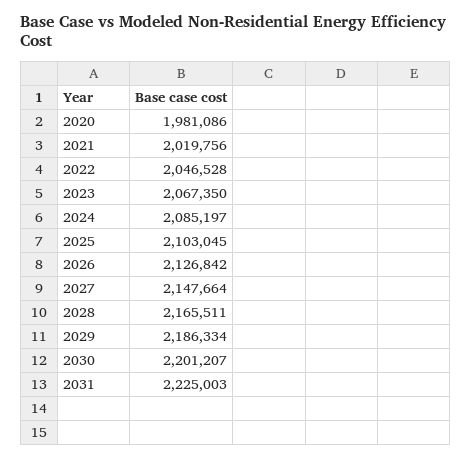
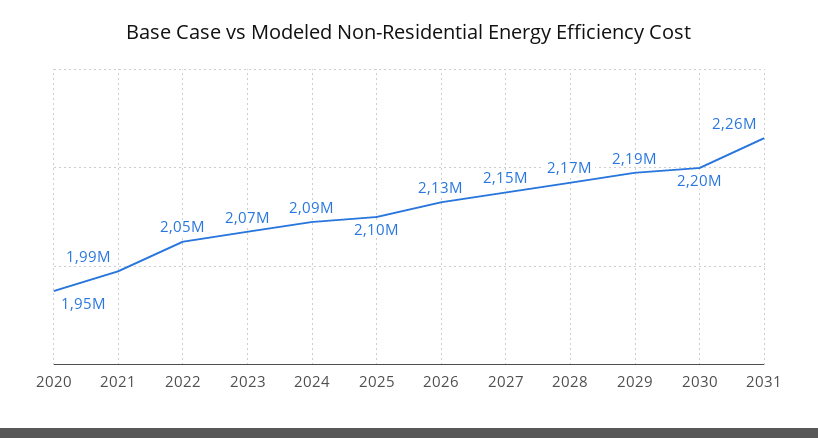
  {
-   "2020": 1981086,
+   "2020": 1950000,
-   "2021": 2019756,
+   "2021": 1990000,
    "2022": 2046528,
    "2023": 2067350,
    "2024": 2085197,
    "2025": 2103045,
    "2026": 2126842,
    "2027": 2147664,
    "2028": 2165511,
    "2029": 2186334,
    "2030": 2201207,
-   "2031": 2225003
+   "2031": 2260000
  }

